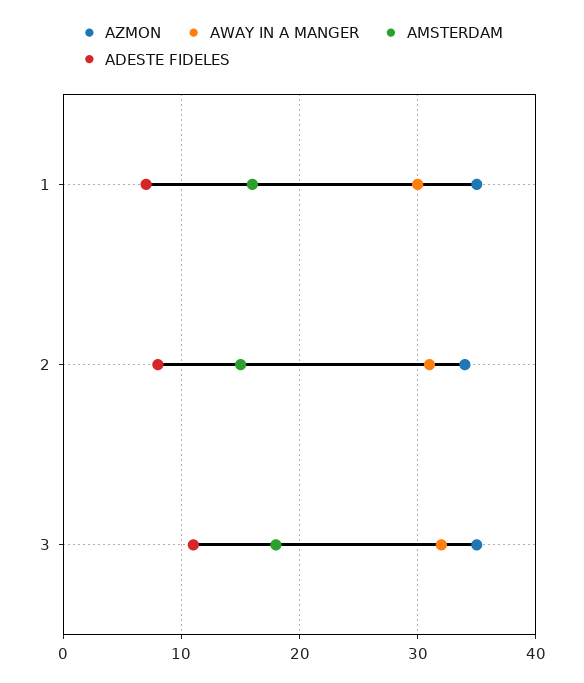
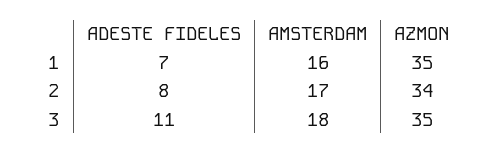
  {
    "AZMON": {
      "1": 35,
      "2": 34,
      "3": 35
    },
-   "AWAY IN A MANGER": {
-     "1": 30,
-     "2": 31,
-     "3": 32
-   },
    "AMSTERDAM": {
      "1": 16,
-     "2": 15,
+     "2": 17,
      "3": 18
    },
    "ADESTE FIDELES": {
      "1": 7,
      "2": 8,
      "3": 11
    }
  }

